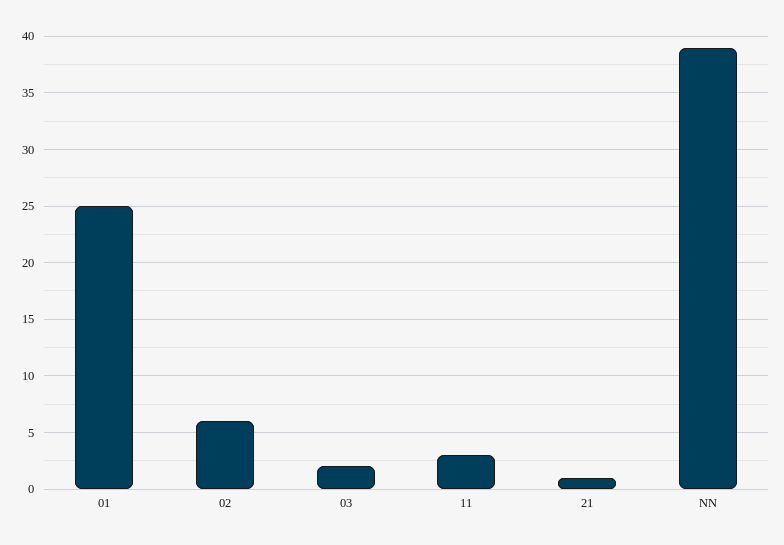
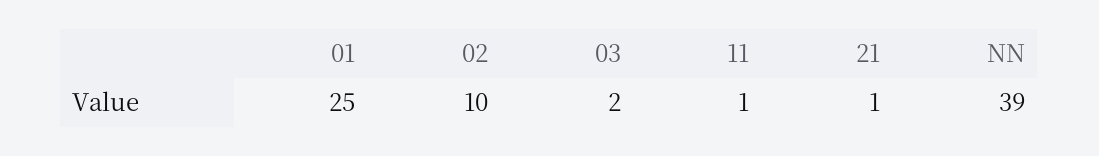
  {
    "01": 25,
-   "02": 6,
+   "02": 10,
    "03": 2,
-   "11": 3,
+   "11": 1,
    "21": 1,
    "NN": 39
  }

